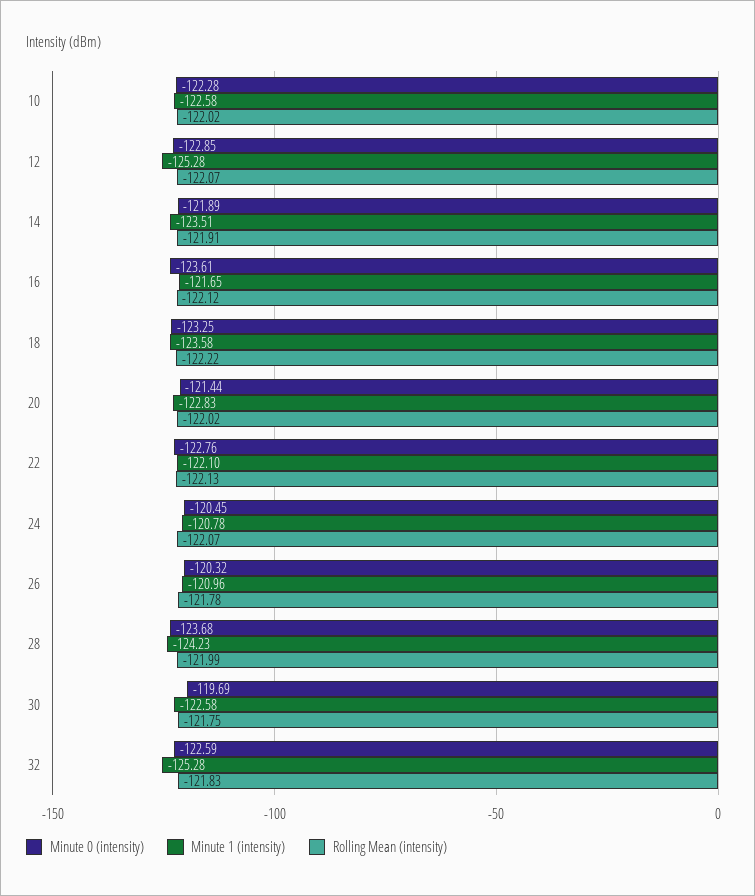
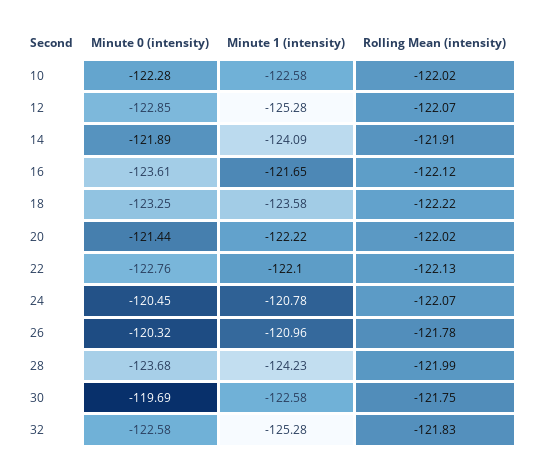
  {
    "Minute 0 (intensity)": {
      "10": -122.28,
      "12": -122.85,
      "14": -121.89,
      "16": -123.61,
      "18": -123.25,
      "20": -121.44,
      "22": -122.76,
      "24": -120.45,
      "26": -120.32,
      "28": -123.68,
      "30": -119.69,
-     "32": -122.59
+     "32": -122.58
    },
    "Minute 1 (intensity)": {
      "10": -122.58,
      "12": -125.28,
-     "14": -123.51,
+     "14": -124.09,
      "16": -121.65,
      "18": -123.58,
-     "20": -122.83,
+     "20": -122.22,
      "22": -122.1,
      "24": -120.78,
      "26": -120.96,
      "28": -124.23,
      "30": -122.58,
      "32": -125.28
    },
    "Rolling Mean (intensity)": {
      "10": -122.02,
      "12": -122.07,
      "14": -121.91,
      "16": -122.12,
      "18": -122.22,
      "20": -122.02,
      "22": -122.13,
      "24": -122.07,
      "26": -121.78,
      "28": -121.99,
      "30": -121.75,
      "32": -121.83
    }
  }

